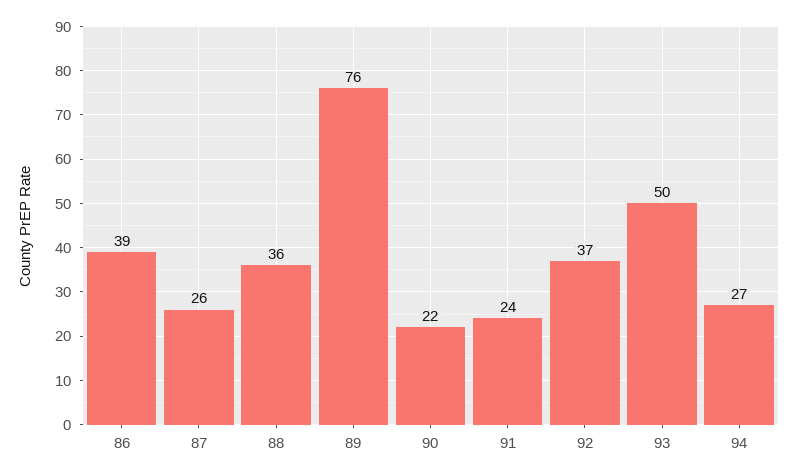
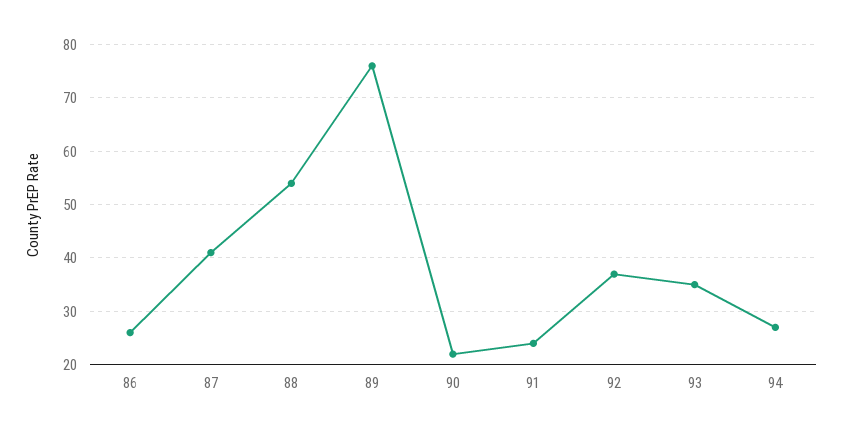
  {
-   "86": 39,
+   "86": 25,
-   "87": 26,
+   "87": 40,
-   "88": 36,
+   "88": 55,
    "89": 76,
    "90": 22,
    "91": 24,
    "92": 37,
-   "93": 50,
+   "93": 35,
    "94": 27
  }

